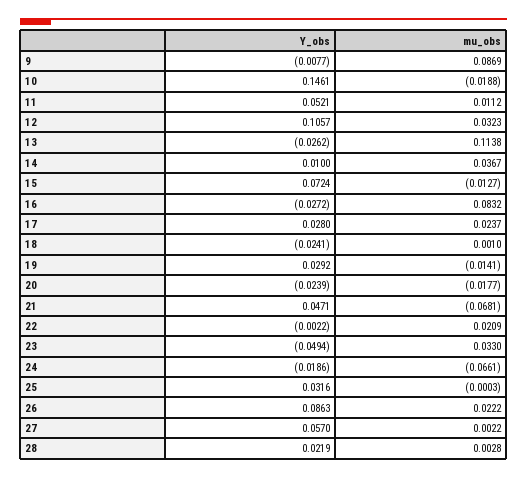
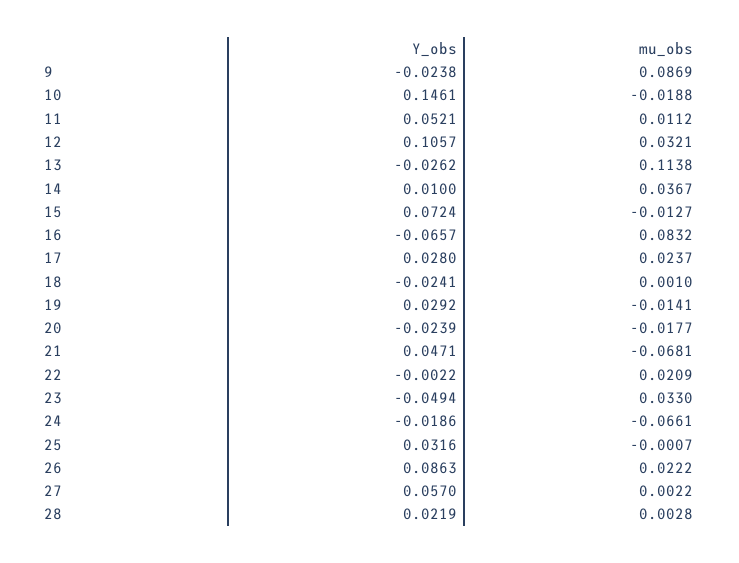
  {
    "Y_obs": {
-     "9": -0.0077,
+     "9": -0.0238,
      "10": 0.1461,
      "11": 0.0521,
      "12": 0.1057,
      "13": -0.0262,
      "14": 0.01,
      "15": 0.0724,
-     "16": -0.0272,
+     "16": -0.0657,
      "17": 0.028,
      "18": -0.0241,
      "19": 0.0292,
      "20": -0.0239,
      "21": 0.0471,
      "22": -0.0022,
      "23": -0.0494,
      "24": -0.0186,
      "25": 0.0316,
      "26": 0.0863,
      "27": 0.057,
      "28": 0.0219
    },
    "mu_obs": {
      "9": 0.0869,
      "10": -0.0188,
      "11": 0.0112,
-     "12": 0.0323,
+     "12": 0.0321,
      "13": 0.1138,
      "14": 0.0367,
      "15": -0.0127,
      "16": 0.0832,
      "17": 0.0237,
      "18": 0.001,
      "19": -0.0141,
      "20": -0.0177,
      "21": -0.0681,
      "22": 0.0209,
      "23": 0.033,
      "24": -0.0661,
-     "25": -0.0003,
+     "25": -0.0007,
      "26": 0.0222,
      "27": 0.0022,
      "28": 0.0028
    }
  }

